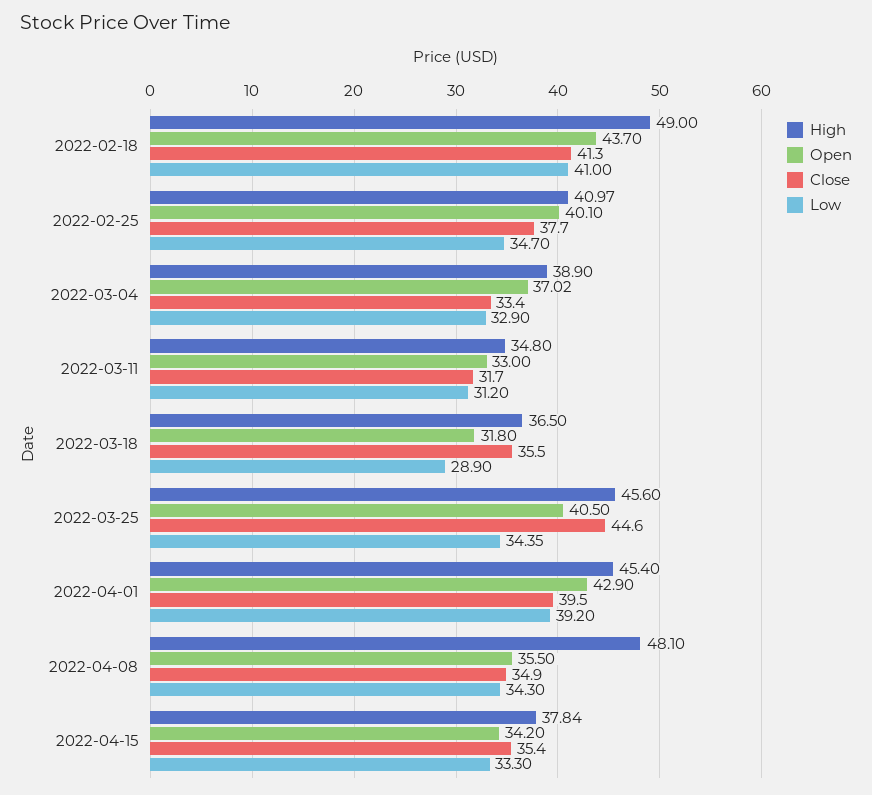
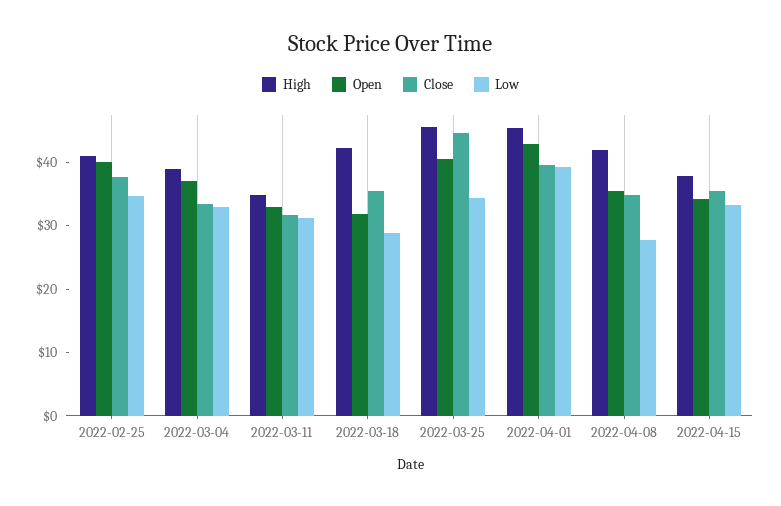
  {
    "High": {
-     "2022-02-18": 49,
      "2022-02-25": 40.97,
      "2022-03-04": 38.9,
      "2022-03-11": 34.8,
-     "2022-03-18": 36.5,
+     "2022-03-18": 42,
      "2022-03-25": 45.6,
      "2022-04-01": 45.4,
-     "2022-04-08": 48.1,
+     "2022-04-08": 42,
      "2022-04-15": 37.84
    },
    "Open": {
-     "2022-02-18": 43.7,
      "2022-02-25": 40.1,
      "2022-03-04": 37.02,
      "2022-03-11": 33,
      "2022-03-18": 31.8,
      "2022-03-25": 40.5,
      "2022-04-01": 42.9,
      "2022-04-08": 35.5,
      "2022-04-15": 34.2
    },
    "Close": {
-     "2022-02-18": 41.3,
      "2022-02-25": 37.7,
      "2022-03-04": 33.4,
      "2022-03-11": 31.7,
      "2022-03-18": 35.5,
      "2022-03-25": 44.6,
      "2022-04-01": 39.5,
      "2022-04-08": 34.9,
      "2022-04-15": 35.4
    },
    "Low": {
-     "2022-02-18": 41,
      "2022-02-25": 34.7,
      "2022-03-04": 32.9,
      "2022-03-11": 31.2,
      "2022-03-18": 28.9,
      "2022-03-25": 34.35,
      "2022-04-01": 39.2,
-     "2022-04-08": 34.3,
+     "2022-04-08": 28,
      "2022-04-15": 33.3
    }
  }

